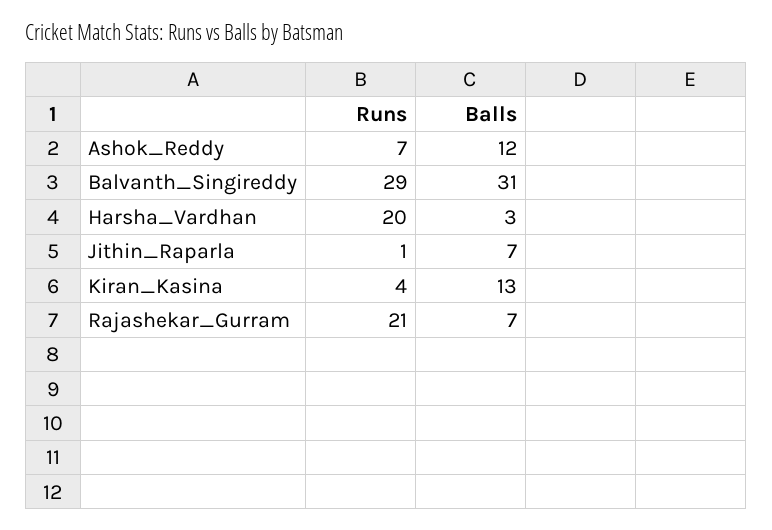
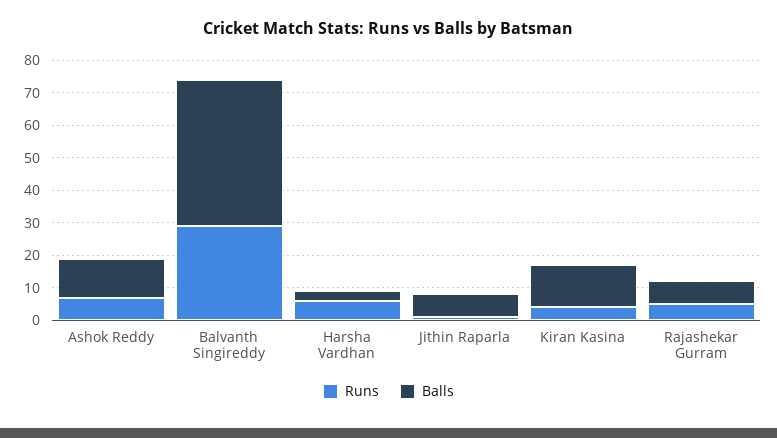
  {
    "Runs": {
      "Ashok_Reddy": 7,
      "Balvanth_Singireddy": 29,
-     "Harsha_Vardhan": 20,
+     "Harsha_Vardhan": 5,
      "Jithin_Raparla": 1,
      "Kiran_Kasina": 4,
-     "Rajashekar_Gurram": 21
+     "Rajashekar_Gurram": 5
    },
    "Balls": {
      "Ashok_Reddy": 12,
-     "Balvanth_Singireddy": 31,
+     "Balvanth_Singireddy": 45,
      "Harsha_Vardhan": 3,
      "Jithin_Raparla": 7,
      "Kiran_Kasina": 13,
      "Rajashekar_Gurram": 7
    }
  }

